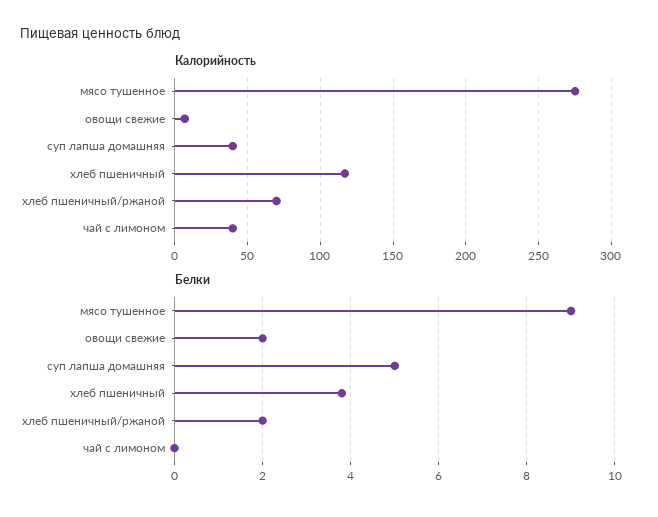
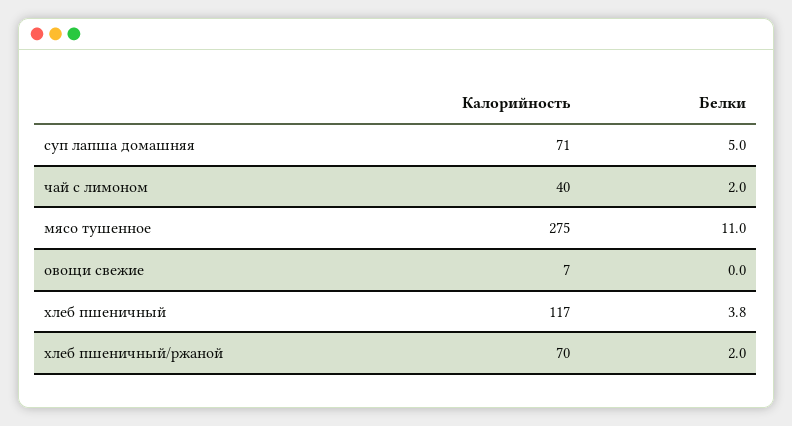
  {
    "Калорийность": {
      "мясо тушенное": 275,
      "овощи свежие": 7,
-     "суп лапша домашняя": 40,
+     "суп лапша домашняя": 71,
      "хлеб пшеничный": 117,
      "хлеб пшеничный/ржаной": 70,
      "чай с лимоном": 40
    },
    "Белки": {
-     "мясо тушенное": 9,
+     "мясо тушенное": 11,
-     "овощи свежие": 2,
+     "овощи свежие": 0,
      "суп лапша домашняя": 5,
      "хлеб пшеничный": 3.8,
      "хлеб пшеничный/ржаной": 2,
-     "чай с лимоном": 0
+     "чай с лимоном": 2
    }
  }

